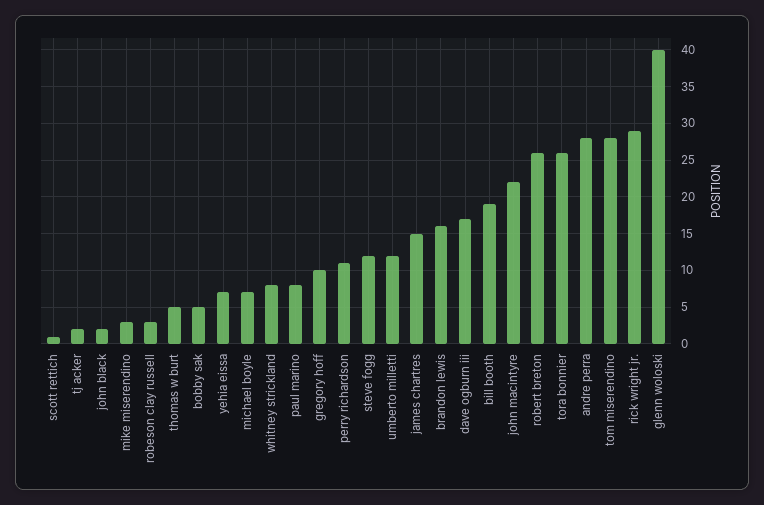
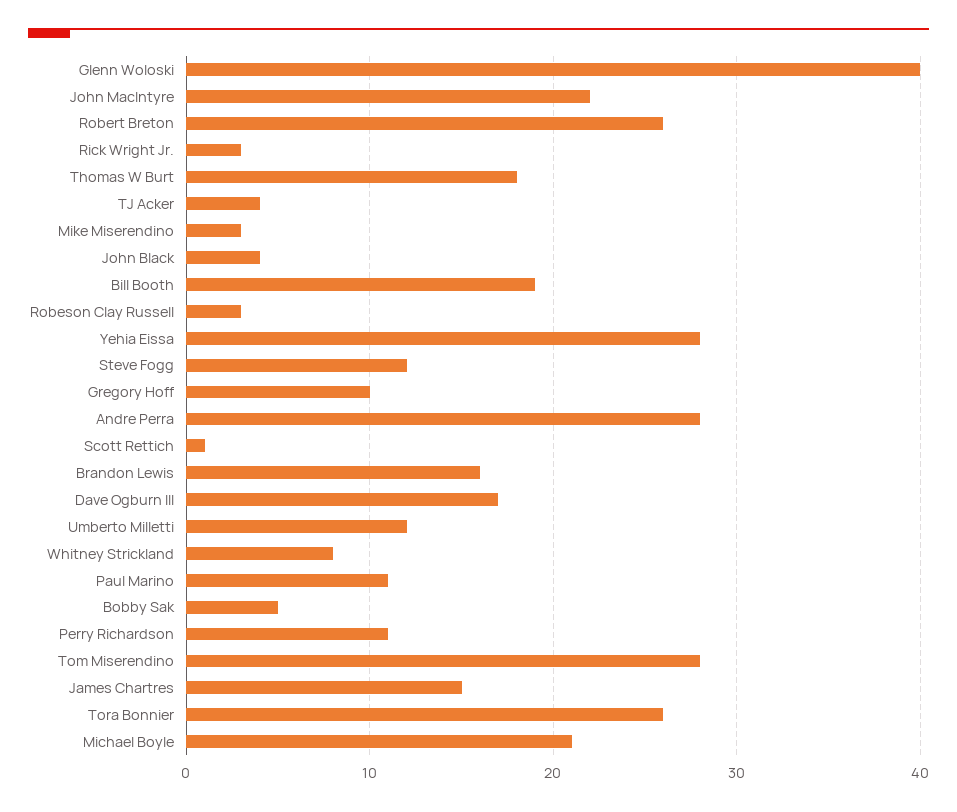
  {
    "scott rettich": 1,
-   "tj acker": 2,
+   "tj acker": 4,
-   "john black": 2,
+   "john black": 4,
    "mike miserendino": 3,
    "robeson clay russell": 3,
-   "thomas w burt": 5,
+   "thomas w burt": 18,
    "bobby sak": 5,
-   "yehia eissa": 7,
+   "yehia eissa": 28,
-   "michael boyle": 7,
+   "michael boyle": 21,
    "whitney strickland": 8,
-   "paul marino": 8,
+   "paul marino": 11,
    "gregory hoff": 10,
    "perry richardson": 11,
    "steve fogg": 12,
    "umberto milletti": 12,
    "james chartres": 15,
    "brandon lewis": 16,
    "dave ogburn iii": 17,
    "bill booth": 19,
    "john macintyre": 22,
    "robert breton": 26,
    "tora bonnier": 26,
    "andre perra": 28,
    "tom miserendino": 28,
-   "rick wright jr.": 29,
+   "rick wright jr.": 3,
    "glenn woloski": 40
  }

